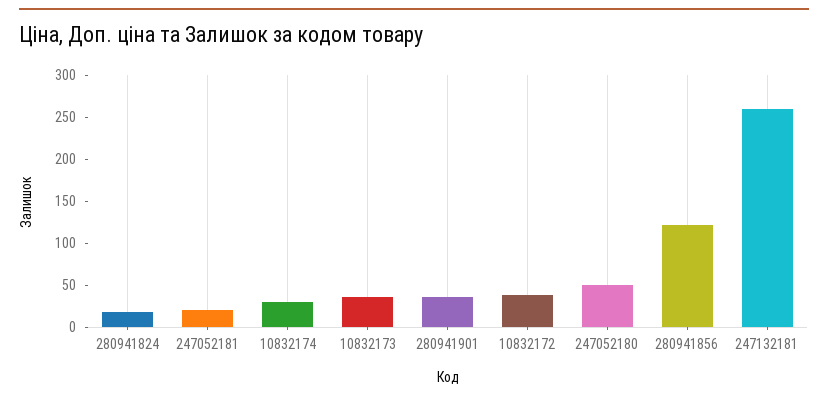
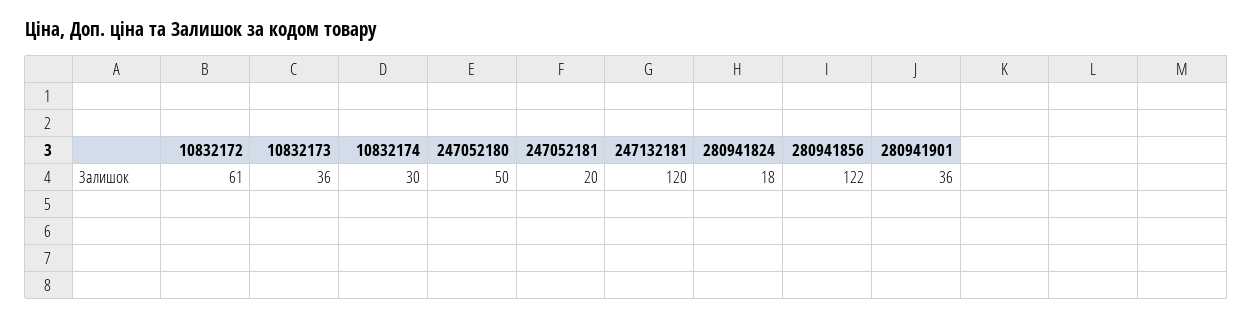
  {
    "280941824": 18,
    "247052181": 20,
    "10832174": 30,
    "10832173": 36,
    "280941901": 36,
-   "10832172": 40,
+   "10832172": 61,
    "247052180": 50,
    "280941856": 122,
-   "247132181": 260
+   "247132181": 120
  }

